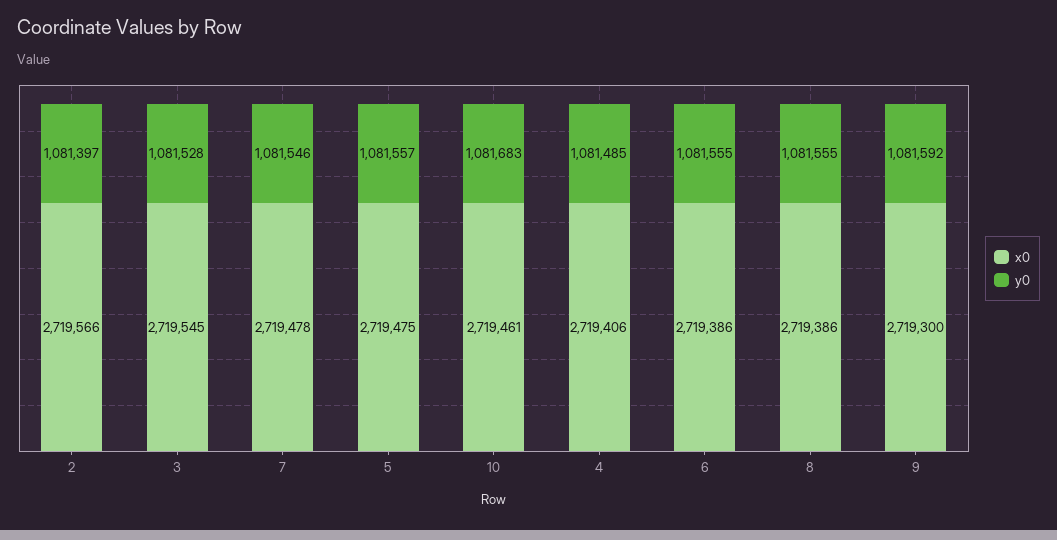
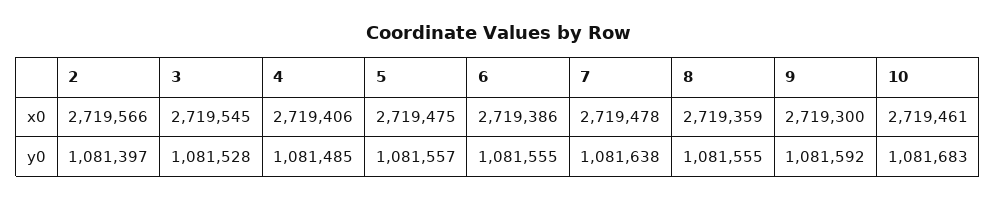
  {
    "x0": {
      "2": 2719566,
      "3": 2719545,
      "7": 2719478,
      "5": 2719475,
      "10": 2719461,
      "4": 2719406,
      "6": 2719386,
-     "8": 2719386,
+     "8": 2719359,
      "9": 2719300
    },
    "y0": {
      "2": 1081397,
      "3": 1081528,
-     "7": 1081546,
+     "7": 1081638,
      "5": 1081557,
      "10": 1081683,
      "4": 1081485,
      "6": 1081555,
      "8": 1081555,
      "9": 1081592
    }
  }

